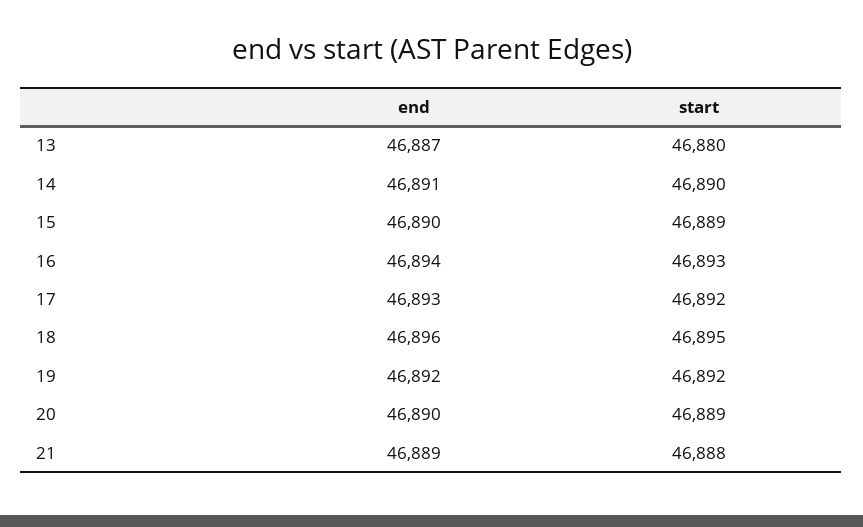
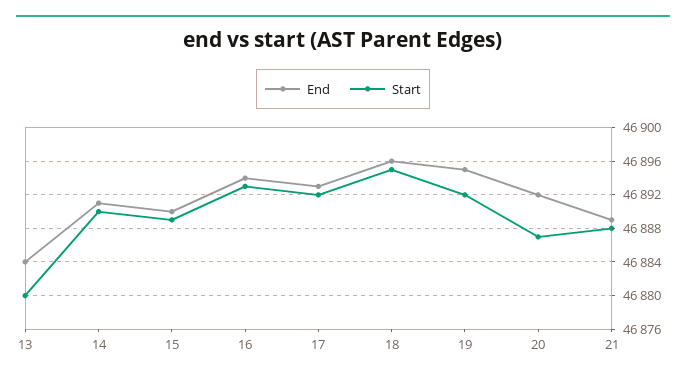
  {
    "end": {
-     "13": 46887,
+     "13": 46884,
      "14": 46891,
      "15": 46890,
      "16": 46894,
      "17": 46893,
      "18": 46896,
-     "19": 46892,
+     "19": 46895,
-     "20": 46890,
+     "20": 46892,
      "21": 46889
    },
    "start": {
      "13": 46880,
      "14": 46890,
      "15": 46889,
      "16": 46893,
      "17": 46892,
      "18": 46895,
      "19": 46892,
-     "20": 46889,
+     "20": 46887,
      "21": 46888
    }
  }

